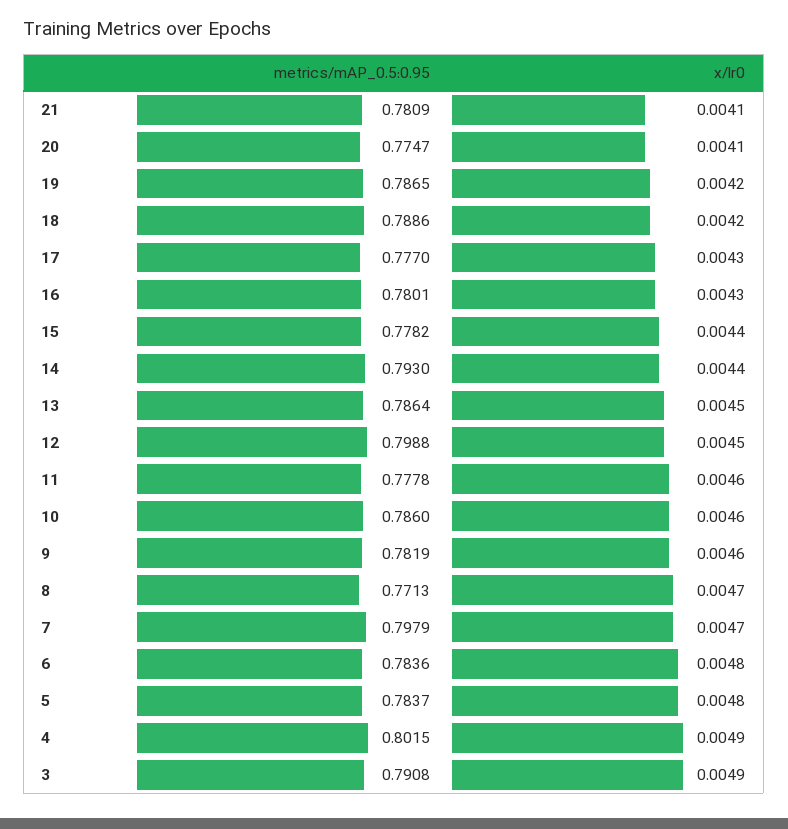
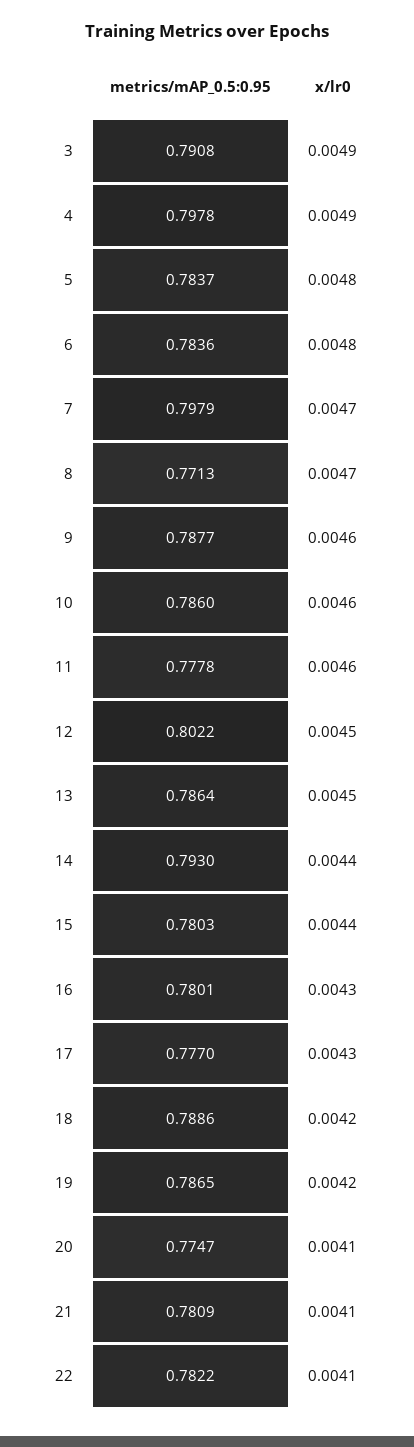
  {
    "metrics/mAP_0.5:0.95": {
      "21": 0.7809,
      "20": 0.7747,
      "19": 0.7865,
      "18": 0.7886,
      "17": 0.777,
      "16": 0.7801,
-     "15": 0.7782,
+     "15": 0.7803,
      "14": 0.793,
      "13": 0.7864,
-     "12": 0.7988,
+     "12": 0.8022,
      "11": 0.7778,
      "10": 0.786,
-     "9": 0.7819,
+     "9": 0.7877,
      "8": 0.7713,
      "7": 0.7979,
      "6": 0.7836,
      "5": 0.7837,
-     "4": 0.8015,
+     "4": 0.7978,
-     "3": 0.7908
+     "3": 0.7908,
+     "22": 0.7822
    },
    "x/lr0": {
      "21": 0.0041,
      "20": 0.0041,
      "19": 0.0042,
      "18": 0.0042,
      "17": 0.0043,
      "16": 0.0043,
      "15": 0.0044,
      "14": 0.0044,
      "13": 0.0045,
      "12": 0.0045,
      "11": 0.0046,
      "10": 0.0046,
      "9": 0.0046,
      "8": 0.0047,
      "7": 0.0047,
      "6": 0.0048,
      "5": 0.0048,
      "4": 0.0049,
-     "3": 0.0049
+     "3": 0.0049,
+     "22": 0.0041
    }
  }

